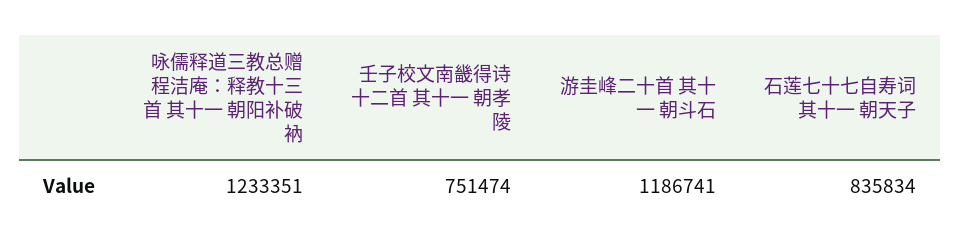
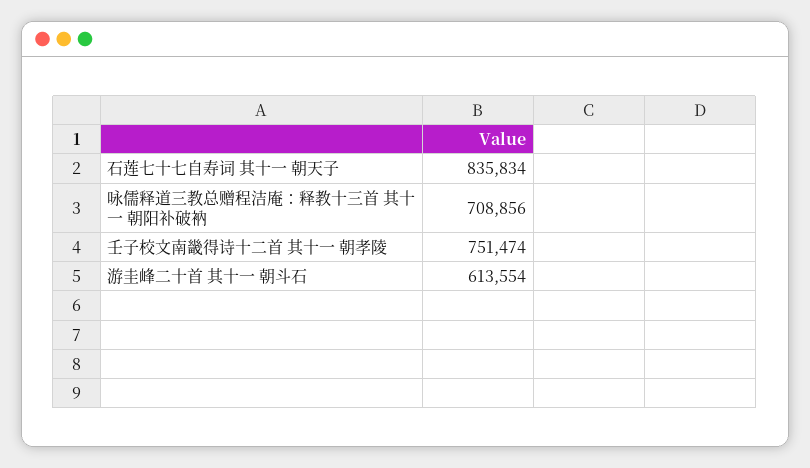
  {
-   "咏儒释道三教总赠程洁庵：释教十三首 其十一 朝阳补破衲": 1233351,
+   "咏儒释道三教总赠程洁庵：释教十三首 其十一 朝阳补破衲": 708856,
    "壬子校文南畿得诗十二首 其十一 朝孝陵": 751474,
-   "游圭峰二十首 其十一 朝斗石": 1186741,
+   "游圭峰二十首 其十一 朝斗石": 613554,
    "石莲七十七自寿词 其十一 朝天子": 835834
  }

